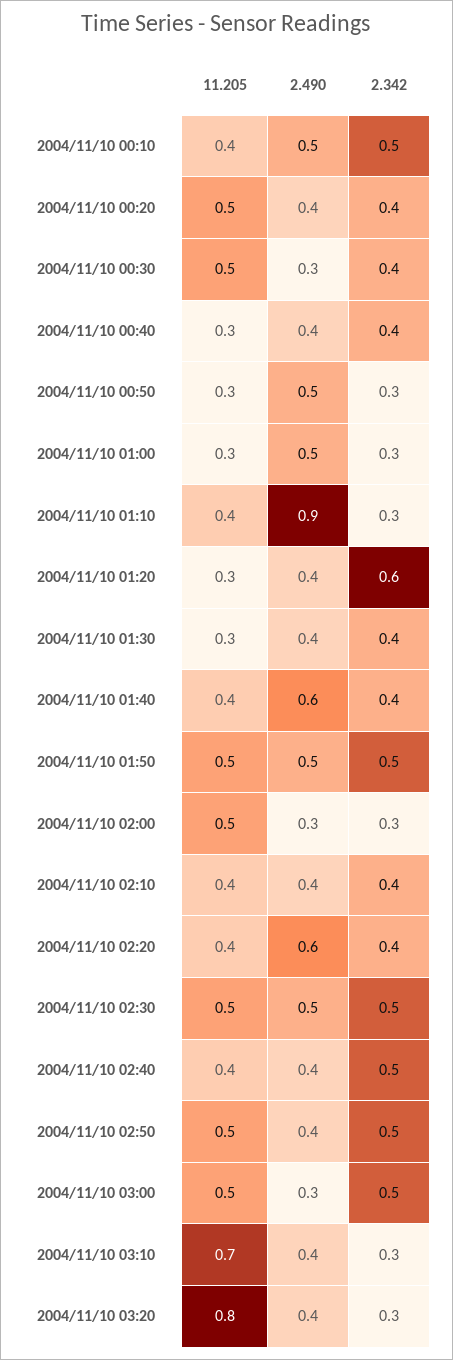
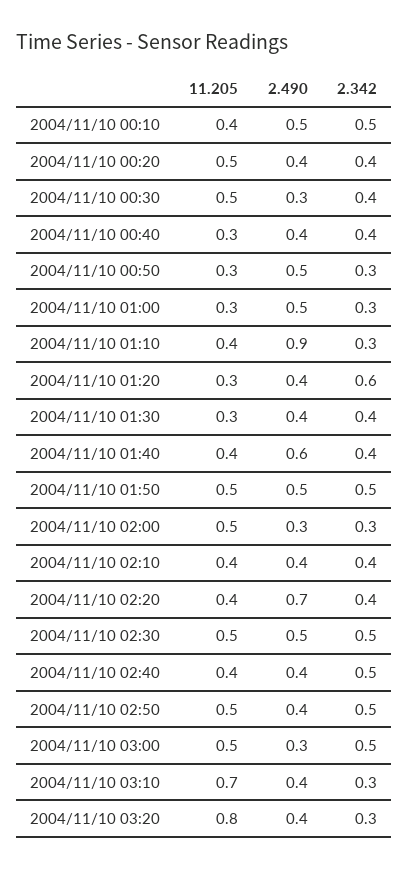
  {
    "11.205": {
      "2004/11/10 00:10": 0.4,
      "2004/11/10 00:20": 0.5,
      "2004/11/10 00:30": 0.5,
      "2004/11/10 00:40": 0.3,
      "2004/11/10 00:50": 0.3,
      "2004/11/10 01:00": 0.3,
      "2004/11/10 01:10": 0.4,
      "2004/11/10 01:20": 0.3,
      "2004/11/10 01:30": 0.3,
      "2004/11/10 01:40": 0.4,
      "2004/11/10 01:50": 0.5,
      "2004/11/10 02:00": 0.5,
      "2004/11/10 02:10": 0.4,
      "2004/11/10 02:20": 0.4,
      "2004/11/10 02:30": 0.5,
      "2004/11/10 02:40": 0.4,
      "2004/11/10 02:50": 0.5,
      "2004/11/10 03:00": 0.5,
      "2004/11/10 03:10": 0.7,
      "2004/11/10 03:20": 0.8
    },
    "2.490": {
      "2004/11/10 00:10": 0.5,
      "2004/11/10 00:20": 0.4,
      "2004/11/10 00:30": 0.3,
      "2004/11/10 00:40": 0.4,
      "2004/11/10 00:50": 0.5,
      "2004/11/10 01:00": 0.5,
      "2004/11/10 01:10": 0.9,
      "2004/11/10 01:20": 0.4,
      "2004/11/10 01:30": 0.4,
      "2004/11/10 01:40": 0.6,
      "2004/11/10 01:50": 0.5,
      "2004/11/10 02:00": 0.3,
      "2004/11/10 02:10": 0.4,
-     "2004/11/10 02:20": 0.6,
+     "2004/11/10 02:20": 0.7,
      "2004/11/10 02:30": 0.5,
      "2004/11/10 02:40": 0.4,
      "2004/11/10 02:50": 0.4,
      "2004/11/10 03:00": 0.3,
      "2004/11/10 03:10": 0.4,
      "2004/11/10 03:20": 0.4
    },
    "2.342": {
      "2004/11/10 00:10": 0.5,
      "2004/11/10 00:20": 0.4,
      "2004/11/10 00:30": 0.4,
      "2004/11/10 00:40": 0.4,
      "2004/11/10 00:50": 0.3,
      "2004/11/10 01:00": 0.3,
      "2004/11/10 01:10": 0.3,
      "2004/11/10 01:20": 0.6,
      "2004/11/10 01:30": 0.4,
      "2004/11/10 01:40": 0.4,
      "2004/11/10 01:50": 0.5,
      "2004/11/10 02:00": 0.3,
      "2004/11/10 02:10": 0.4,
      "2004/11/10 02:20": 0.4,
      "2004/11/10 02:30": 0.5,
      "2004/11/10 02:40": 0.5,
      "2004/11/10 02:50": 0.5,
      "2004/11/10 03:00": 0.5,
      "2004/11/10 03:10": 0.3,
      "2004/11/10 03:20": 0.3
    }
  }

